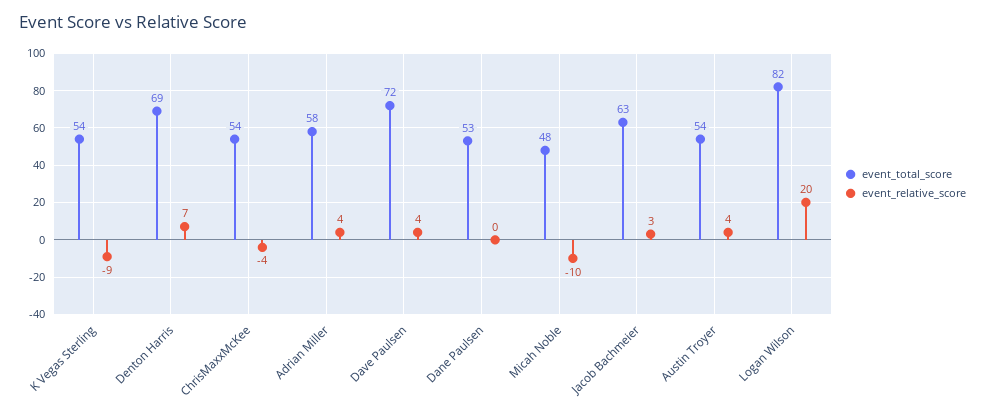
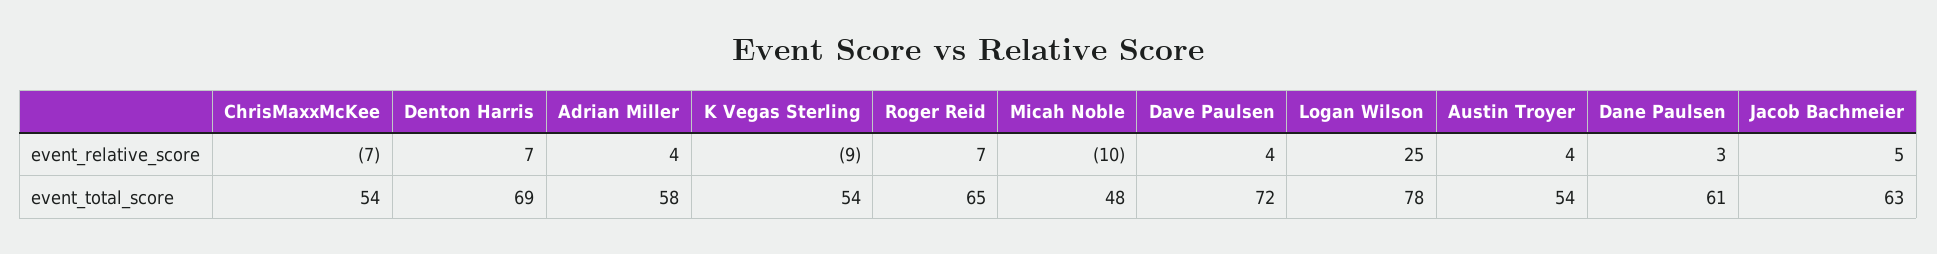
  {
    "event_total_score": {
      "K Vegas Sterling": 54,
      "Denton Harris": 69,
      "ChrisMaxxMcKee": 54,
      "Adrian Miller": 58,
      "Dave Paulsen": 72,
-     "Dane Paulsen": 53,
+     "Dane Paulsen": 61,
      "Micah Noble": 48,
      "Jacob Bachmeier": 63,
      "Austin Troyer": 54,
-     "Logan Wilson": 82
+     "Logan Wilson": 78,
+     "Roger Reid": 65
    },
    "event_relative_score": {
      "K Vegas Sterling": -9,
      "Denton Harris": 7,
-     "ChrisMaxxMcKee": -4,
+     "ChrisMaxxMcKee": -7,
      "Adrian Miller": 4,
      "Dave Paulsen": 4,
-     "Dane Paulsen": 0,
+     "Dane Paulsen": 3,
      "Micah Noble": -10,
-     "Jacob Bachmeier": 3,
+     "Jacob Bachmeier": 5,
      "Austin Troyer": 4,
-     "Logan Wilson": 20
+     "Logan Wilson": 25,
+     "Roger Reid": 7
    }
  }

